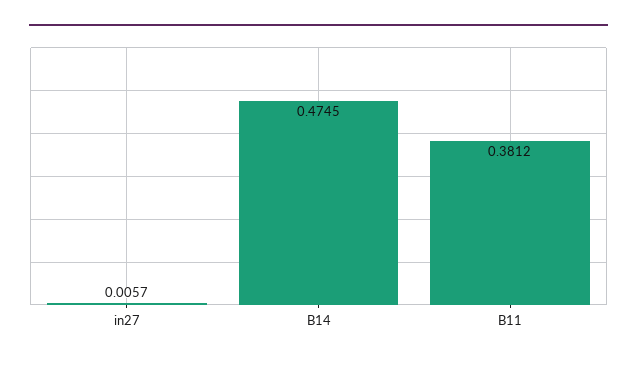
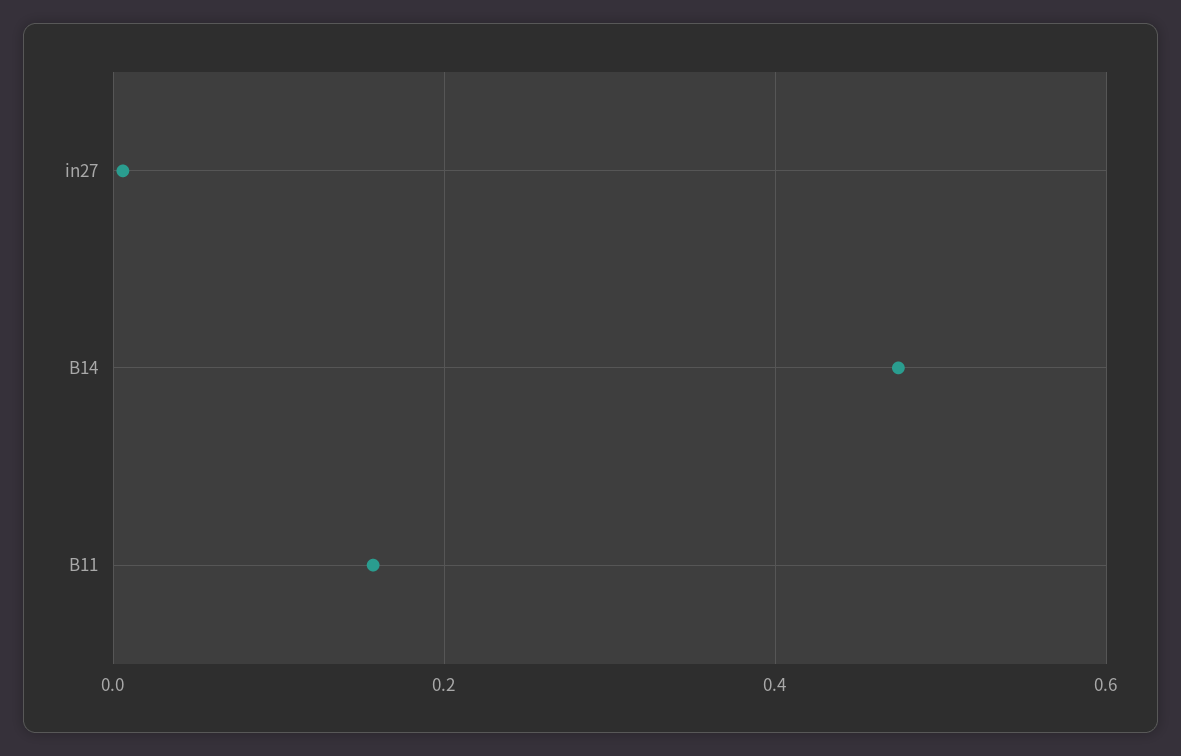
  {
    "in27": 0.0057,
    "B14": 0.4745,
-   "B11": 0.3812
+   "B11": 0.16
  }

